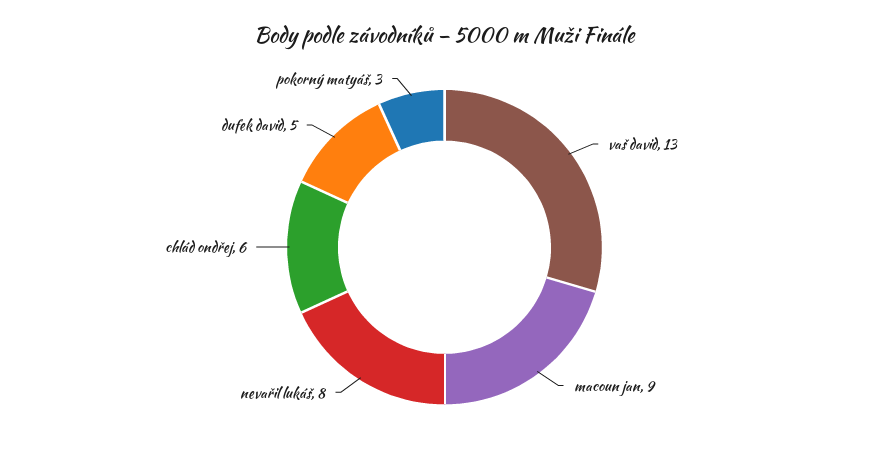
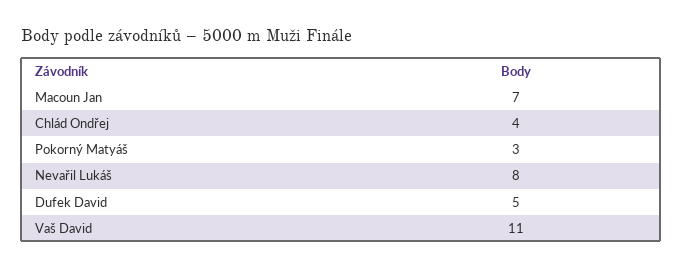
  {
-   "vaš david": 13,
+   "vaš david": 11,
-   "macoun jan": 9,
+   "macoun jan": 7,
    "nevařil lukáš": 8,
-   "chlád ondřej": 6,
+   "chlád ondřej": 4,
    "dufek david": 5,
    "pokorný matyáš": 3
  }

